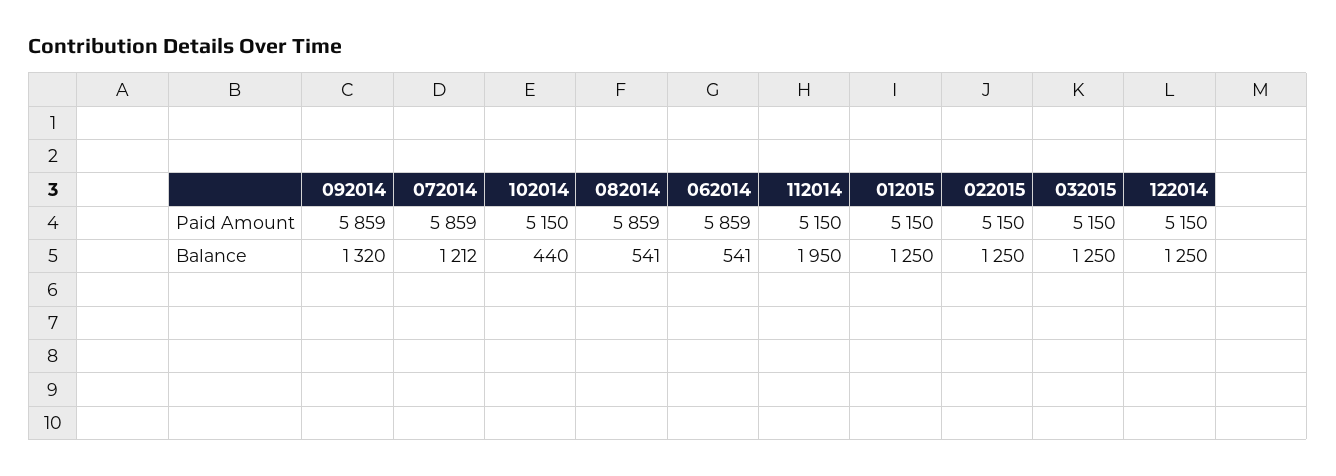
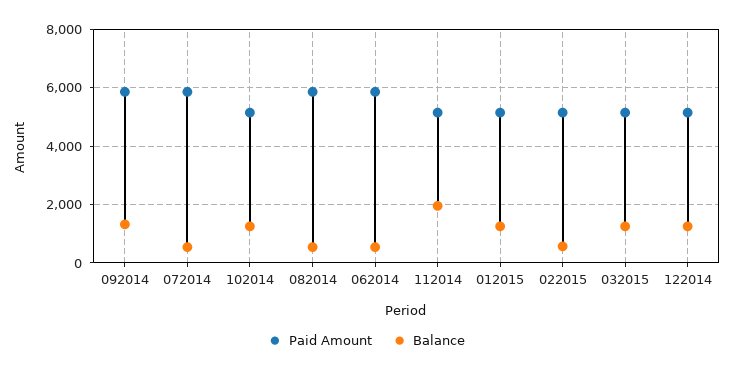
  {
    "Paid Amount": {
      "092014": 5859,
      "072014": 5859,
      "102014": 5150,
      "082014": 5859,
      "062014": 5859,
      "112014": 5150,
      "012015": 5150,
      "022015": 5150,
      "032015": 5150,
      "122014": 5150
    },
    "Balance": {
      "092014": 1320,
-     "072014": 1212,
+     "072014": 500,
-     "102014": 440,
+     "102014": 1250,
      "082014": 541,
      "062014": 541,
      "112014": 1950,
      "012015": 1250,
-     "022015": 1250,
+     "022015": 500,
      "032015": 1250,
      "122014": 1250
    }
  }

